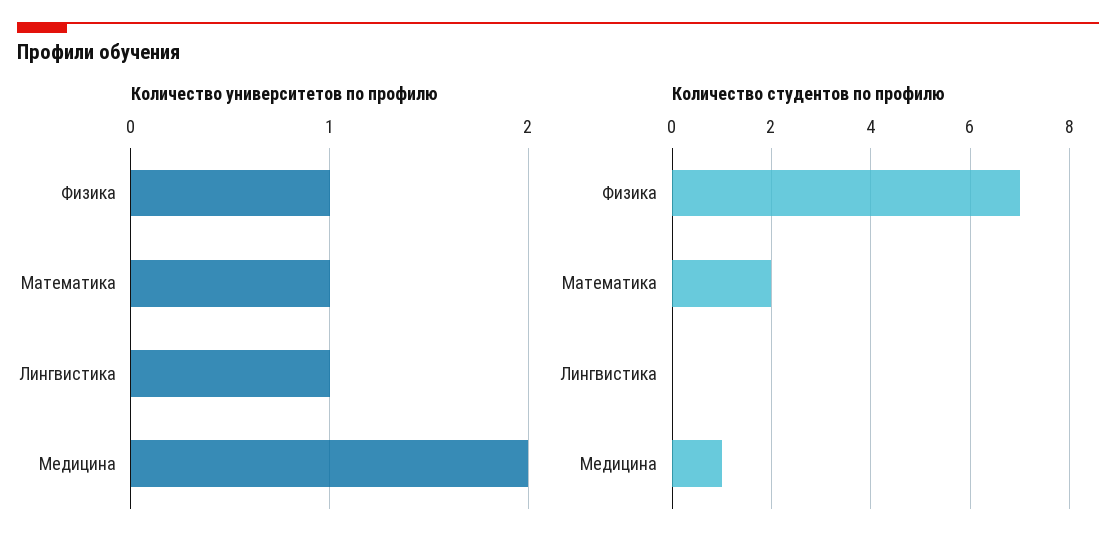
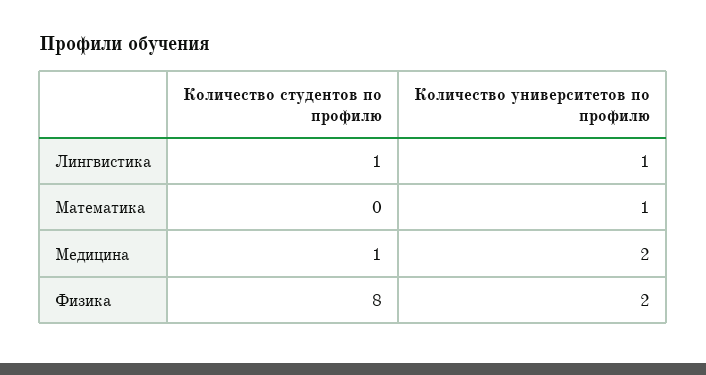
  {
    "Количество университетов по профилю": {
-     "Физика": 1,
+     "Физика": 2,
      "Математика": 1,
      "Лингвистика": 1,
      "Медицина": 2
    },
    "Количество студентов по профилю": {
-     "Физика": 7,
+     "Физика": 8,
-     "Математика": 2,
+     "Математика": 0,
-     "Лингвистика": 0,
+     "Лингвистика": 1,
      "Медицина": 1
    }
  }

